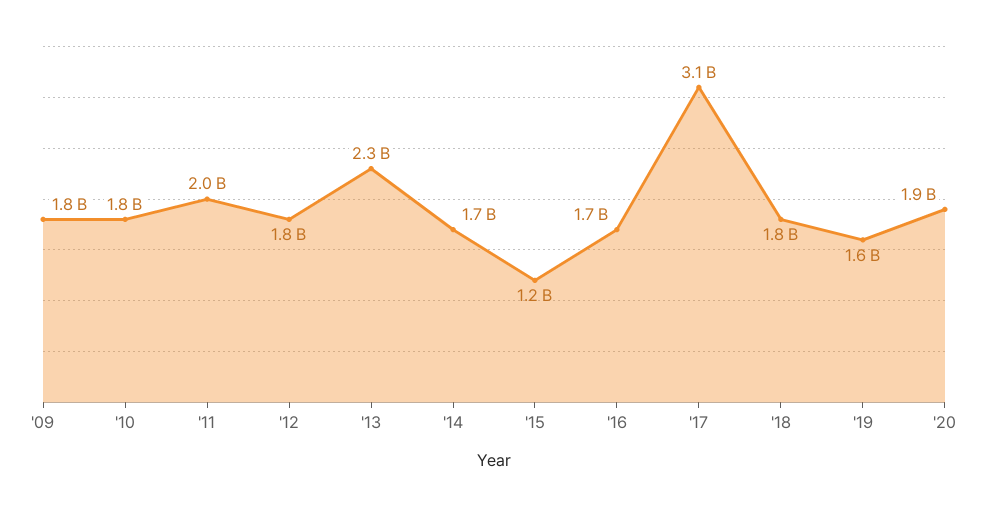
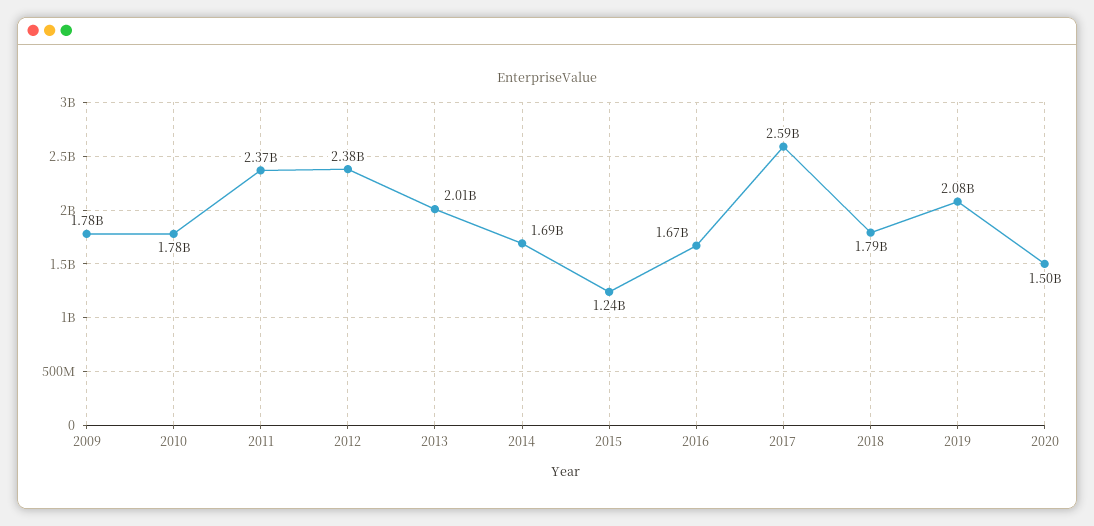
  {
    "'09": 1780000000,
    "'10": 1780000000,
-   "'11": 2000000000,
+   "'11": 2370000000,
-   "'12": 1800000000,
+   "'12": 2380000000,
-   "'13": 2300000000,
+   "'13": 2010000000,
    "'14": 1690000000,
    "'15": 1240000000,
    "'16": 1670000000,
-   "'17": 3100000000,
+   "'17": 2590000000,
    "'18": 1790000000,
-   "'19": 1600000000,
+   "'19": 2080000000,
-   "'20": 1900000000
+   "'20": 1500000000
  }

